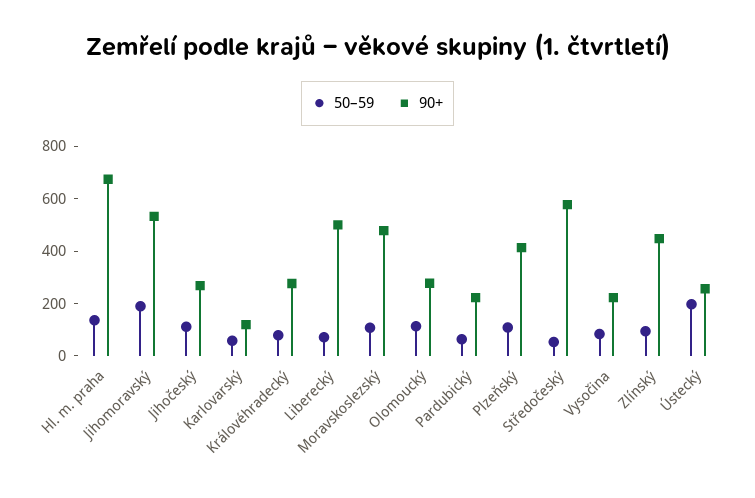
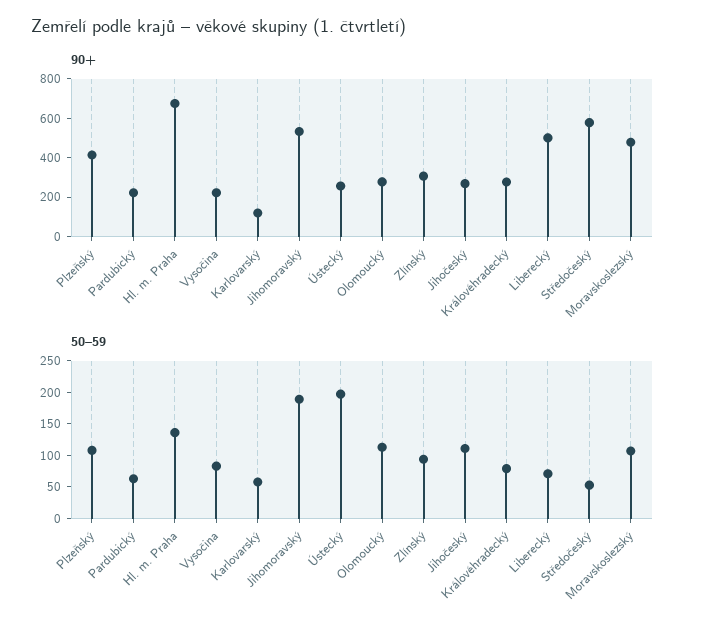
  {
    "50–59": {
      "Hl. m. praha": 125,
      "Jihomoravský": 200,
      "Jihočeský": 100,
      "Karlovarský": 50,
      "Královéhradecký": 75,
      "Liberecký": 75,
      "Moravskoslezský": 100,
      "Olomoucký": 125,
      "Pardubický": 75,
      "Plzeňský": 100,
      "Středočeský": 50,
      "Vysočina": 75,
      "Zlínský": 100,
      "Ústecký": 200
    },
    "90+": {
      "Hl. m. praha": 650,
      "Jihomoravský": 550,
      "Jihočeský": 250,
      "Karlovarský": 100,
      "Královéhradecký": 300,
      "Liberecký": 500,
      "Moravskoslezský": 500,
      "Olomoucký": 300,
      "Pardubický": 200,
      "Plzeňský": 400,
      "Středočeský": 600,
      "Vysočina": 200,
-     "Zlínský": 450,
+     "Zlínský": 300,
      "Ústecký": 250
    }
  }

